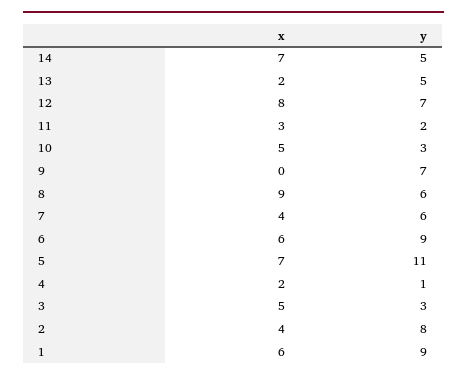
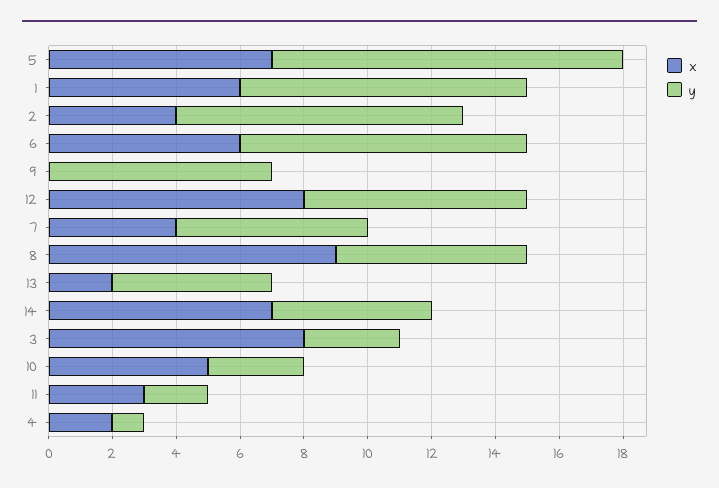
  {
    "x": {
      "14": 7,
      "13": 2,
      "12": 8,
      "11": 3,
      "10": 5,
      "9": 0,
      "8": 9,
      "7": 4,
      "6": 6,
      "5": 7,
      "4": 2,
-     "3": 5,
+     "3": 8,
      "2": 4,
      "1": 6
    },
    "y": {
      "14": 5,
      "13": 5,
      "12": 7,
      "11": 2,
      "10": 3,
      "9": 7,
      "8": 6,
      "7": 6,
      "6": 9,
      "5": 11,
      "4": 1,
      "3": 3,
-     "2": 8,
+     "2": 9,
      "1": 9
    }
  }

